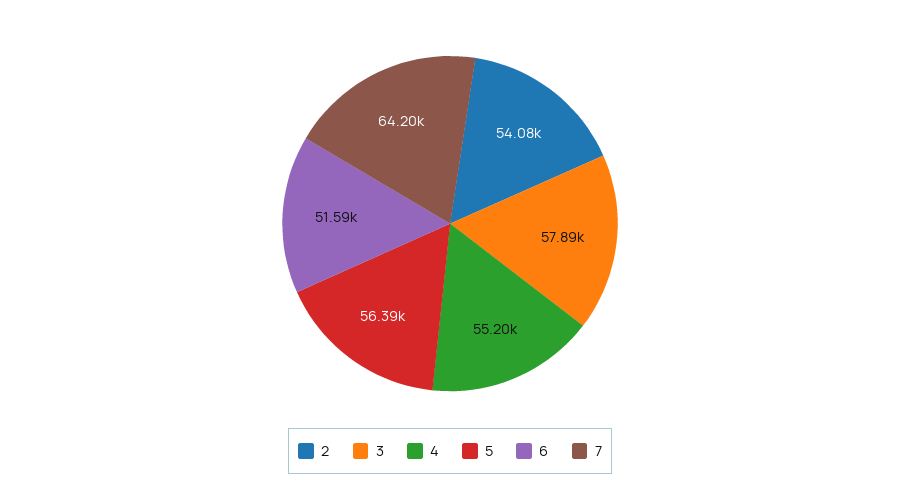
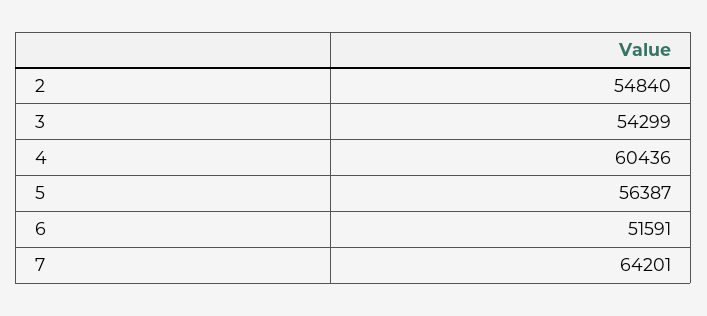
  {
-   "2": 54080,
+   "2": 54840,
-   "3": 57890,
+   "3": 54299,
-   "4": 55200,
+   "4": 60436,
    "5": 56387,
    "6": 51591,
    "7": 64201
  }

